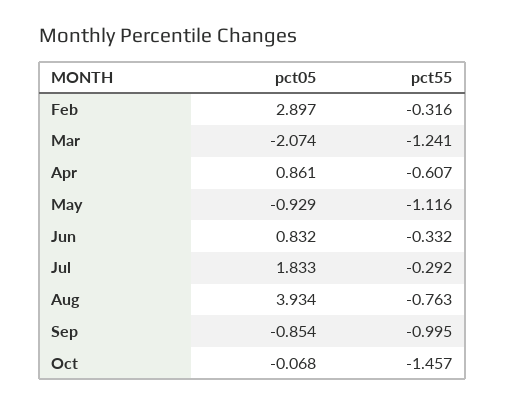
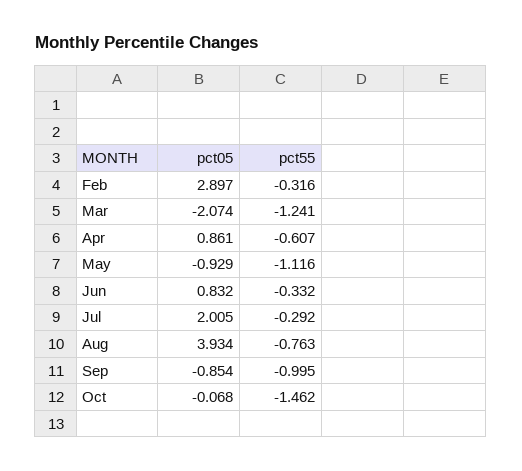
  {
    "pct05": {
      "Feb": 2.897,
      "Mar": -2.074,
      "Apr": 0.861,
      "May": -0.929,
      "Jun": 0.832,
-     "Jul": 1.833,
+     "Jul": 2.005,
      "Aug": 3.934,
      "Sep": -0.854,
      "Oct": -0.068
    },
    "pct55": {
      "Feb": -0.316,
      "Mar": -1.241,
      "Apr": -0.607,
      "May": -1.116,
      "Jun": -0.332,
      "Jul": -0.292,
      "Aug": -0.763,
      "Sep": -0.995,
-     "Oct": -1.457
+     "Oct": -1.462
    }
  }

